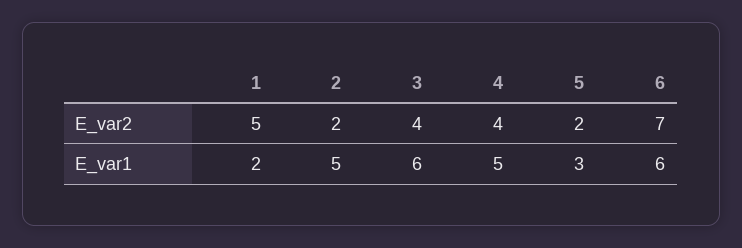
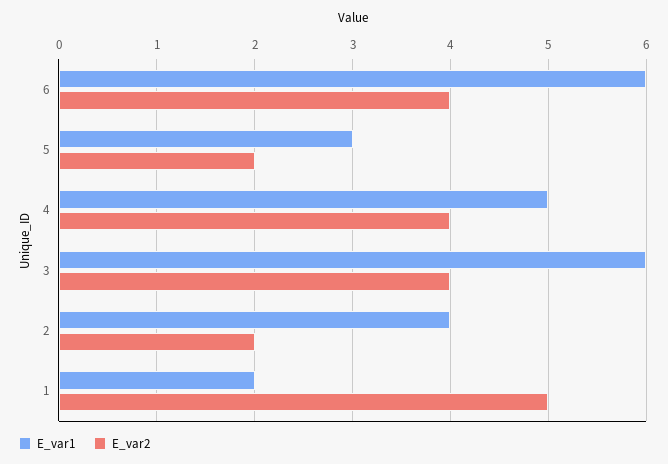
  {
    "E_var2": {
      "1": 5,
      "2": 2,
      "3": 4,
      "4": 4,
      "5": 2,
-     "6": 7
+     "6": 4
    },
    "E_var1": {
      "1": 2,
-     "2": 5,
+     "2": 4,
      "3": 6,
      "4": 5,
      "5": 3,
      "6": 6
    }
  }

